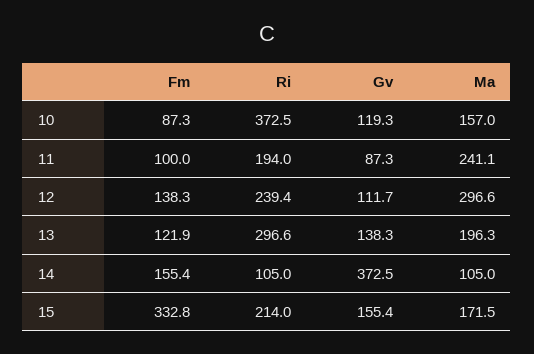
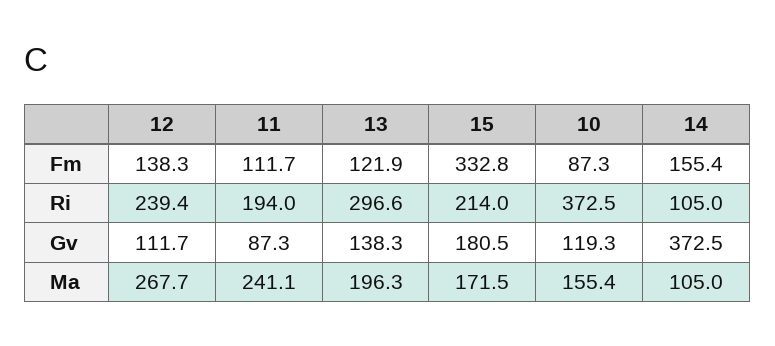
  {
    "Fm": {
      "10": 87.3,
-     "11": 100,
+     "11": 111.7,
      "12": 138.3,
      "13": 121.9,
      "14": 155.4,
      "15": 332.8
    },
    "Ri": {
      "10": 372.5,
      "11": 194,
      "12": 239.4,
      "13": 296.6,
      "14": 105,
      "15": 214
    },
    "Gv": {
      "10": 119.3,
      "11": 87.3,
      "12": 111.7,
      "13": 138.3,
      "14": 372.5,
-     "15": 155.4
+     "15": 180.5
    },
    "Ma": {
-     "10": 157,
+     "10": 155.4,
      "11": 241.1,
-     "12": 296.6,
+     "12": 267.7,
      "13": 196.3,
      "14": 105,
      "15": 171.5
    }
  }

